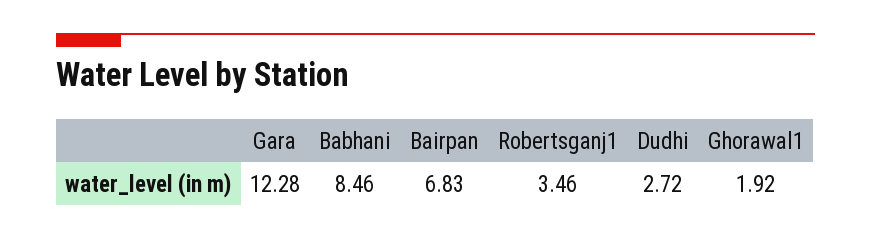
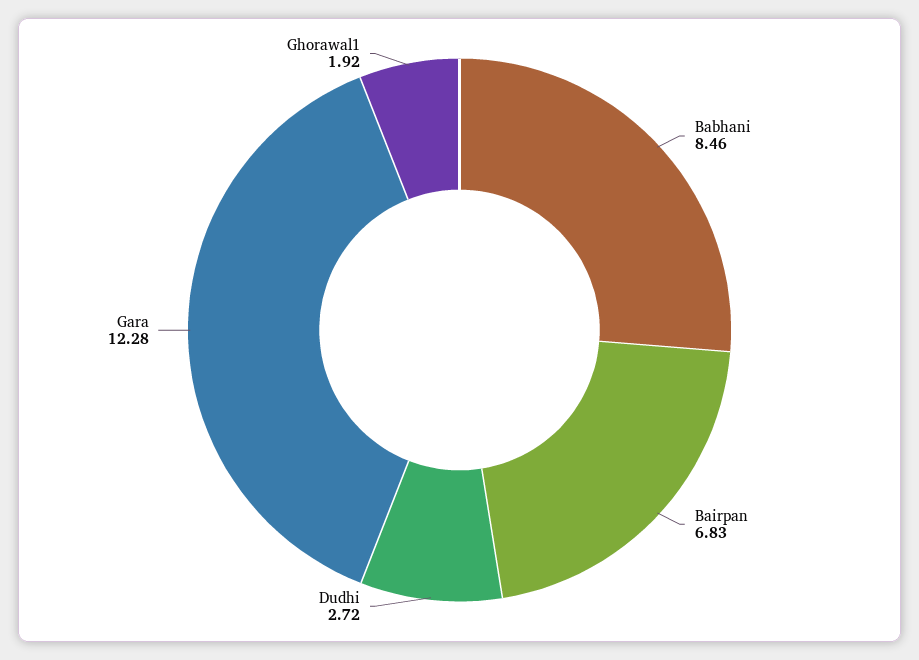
  {
    "Gara": 12.28,
    "Babhani": 8.46,
    "Bairpan": 6.83,
-   "Robertsganj1": 3.46,
    "Dudhi": 2.72,
    "Ghorawal1": 1.92
  }

